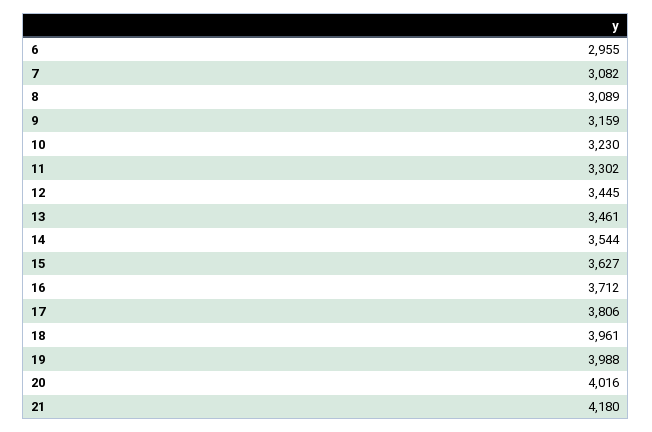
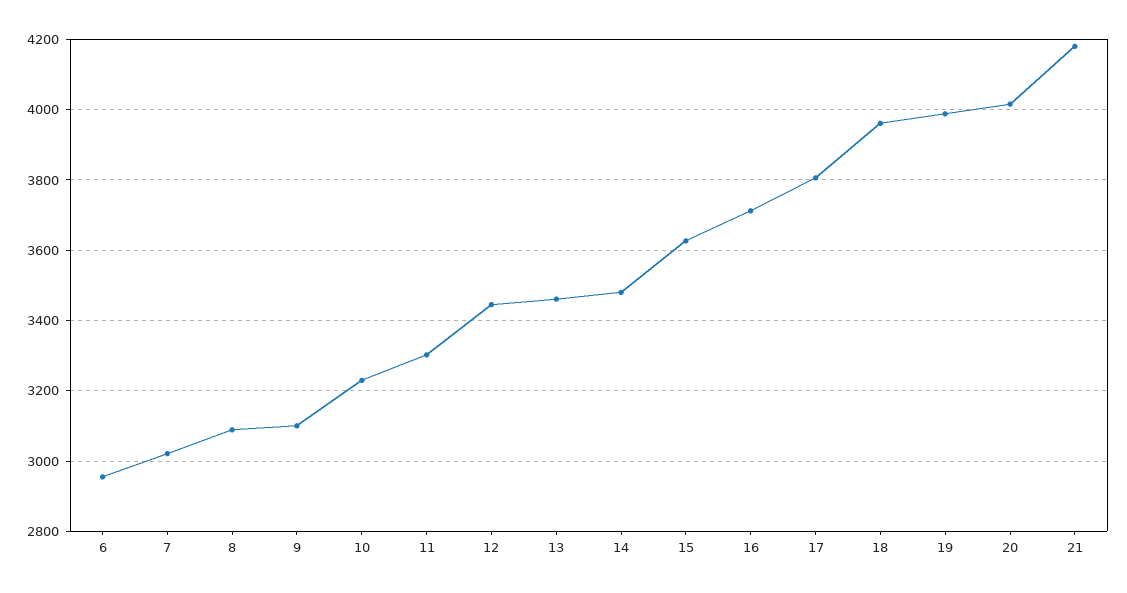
  {
    "6": 2955,
-   "7": 3082,
+   "7": 3020,
    "8": 3089,
-   "9": 3159,
+   "9": 3100,
    "10": 3230,
    "11": 3302,
    "12": 3445,
    "13": 3461,
-   "14": 3544,
+   "14": 3480,
    "15": 3627,
    "16": 3712,
    "17": 3806,
    "18": 3961,
    "19": 3988,
    "20": 4016,
    "21": 4180
  }

